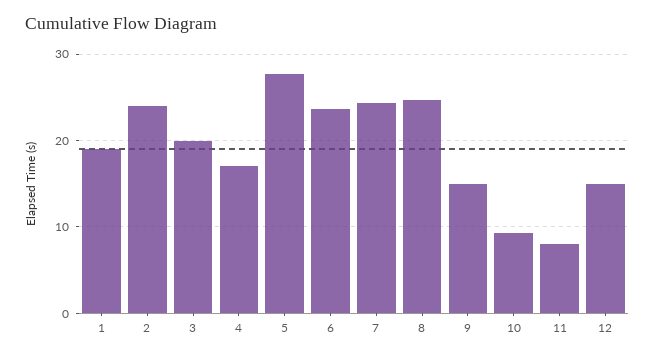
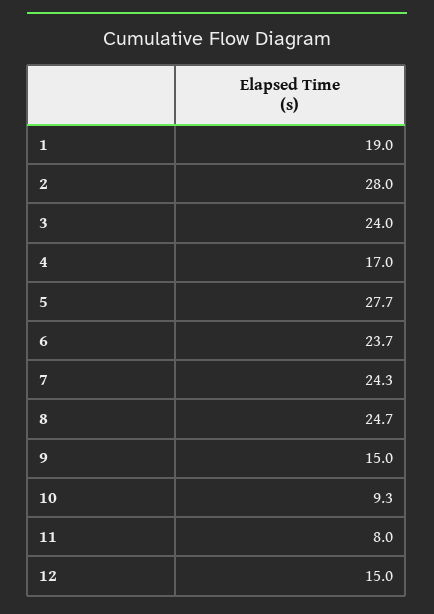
  {
    "1": 19,
-   "2": 24,
+   "2": 28,
-   "3": 20,
+   "3": 24,
    "4": 17,
    "5": 27.7,
    "6": 23.7,
    "7": 24.3,
    "8": 24.7,
    "9": 15,
    "10": 9.3,
    "11": 8,
    "12": 15
  }

